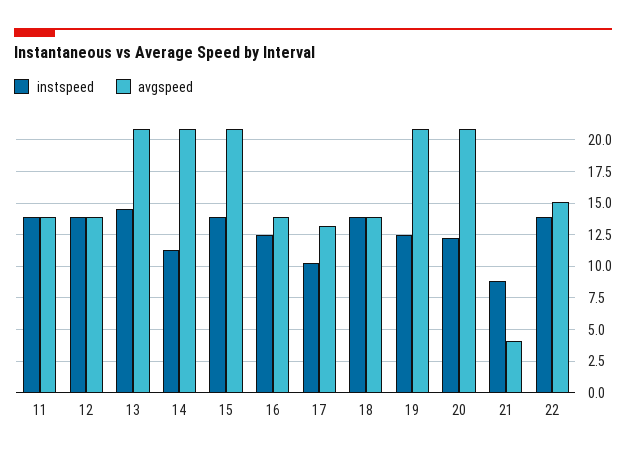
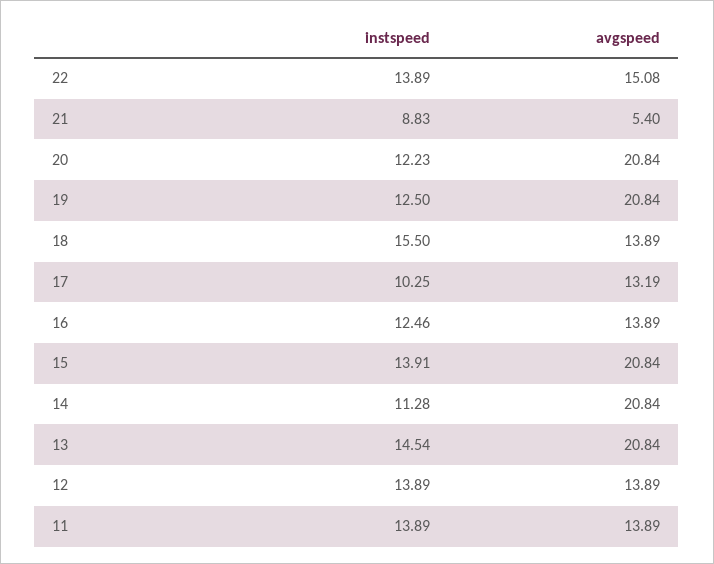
  {
    "instspeed": {
      "11": 13.89,
      "12": 13.89,
      "13": 14.54,
      "14": 11.28,
      "15": 13.91,
      "16": 12.46,
      "17": 10.25,
-     "18": 14,
+     "18": 15.5,
      "19": 12.5,
      "20": 12.23,
      "21": 8.83,
      "22": 13.89
    },
    "avgspeed": {
      "11": 13.89,
      "12": 13.89,
      "13": 20.84,
      "14": 20.84,
      "15": 20.84,
      "16": 13.89,
      "17": 13.19,
      "18": 13.89,
      "19": 20.84,
      "20": 20.84,
-     "21": 4,
+     "21": 5.4,
      "22": 15.08
    }
  }

